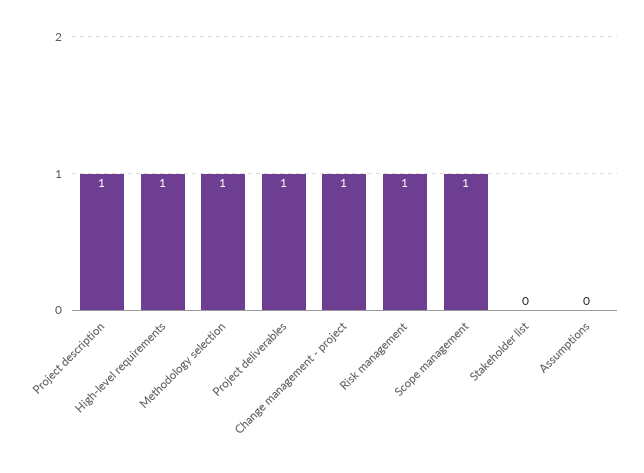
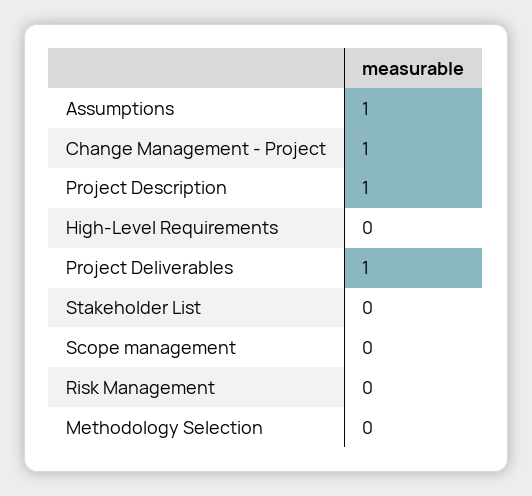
  {
    "Project description": 1,
-   "High-level requirements": 1,
+   "High-level requirements": 0,
-   "Methodology selection": 1,
+   "Methodology selection": 0,
    "Project deliverables": 1,
    "Change management - project": 1,
-   "Risk management": 1,
+   "Risk management": 0,
-   "Scope management": 1,
+   "Scope management": 0,
    "Stakeholder list": 0,
-   "Assumptions": 0
+   "Assumptions": 1
  }

